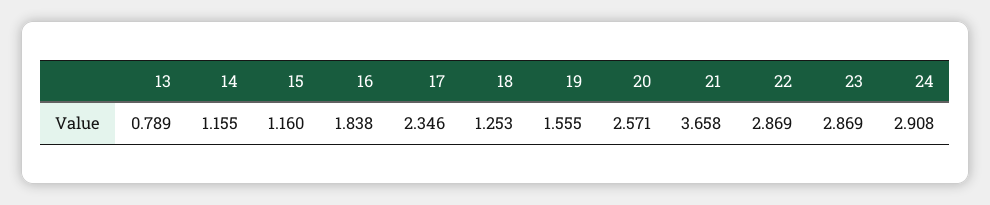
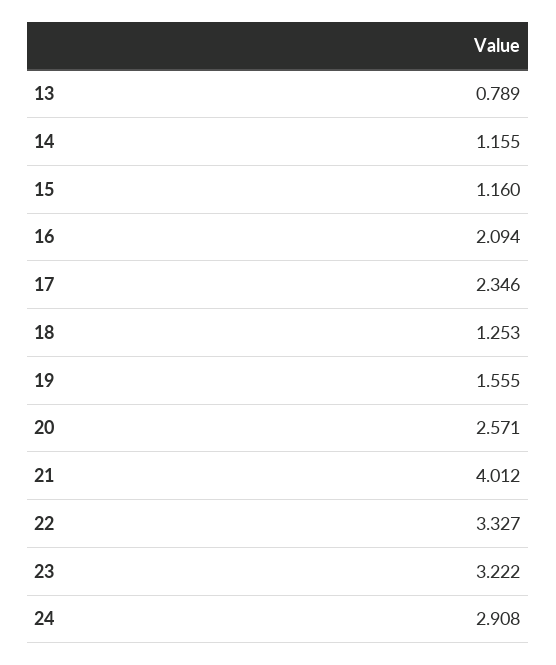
  {
    "13": 0.789,
    "14": 1.155,
    "15": 1.16,
-   "16": 1.838,
+   "16": 2.094,
    "17": 2.346,
    "18": 1.253,
    "19": 1.555,
    "20": 2.571,
-   "21": 3.658,
+   "21": 4.012,
-   "22": 2.869,
+   "22": 3.327,
-   "23": 2.869,
+   "23": 3.222,
    "24": 2.908
  }

